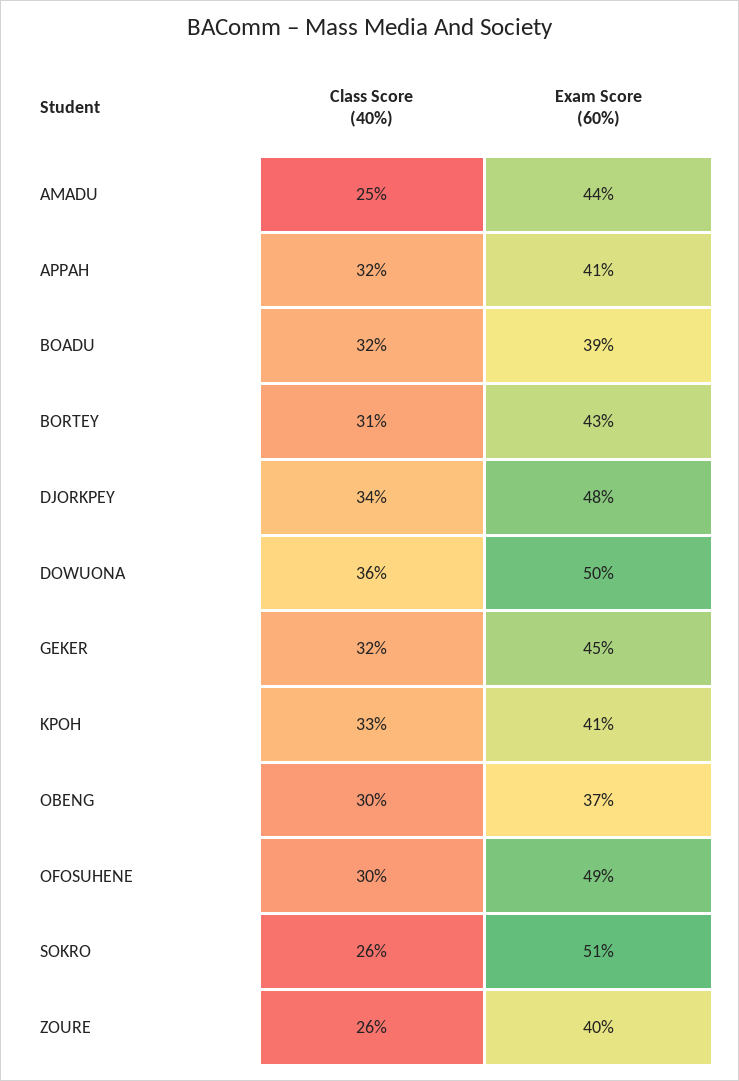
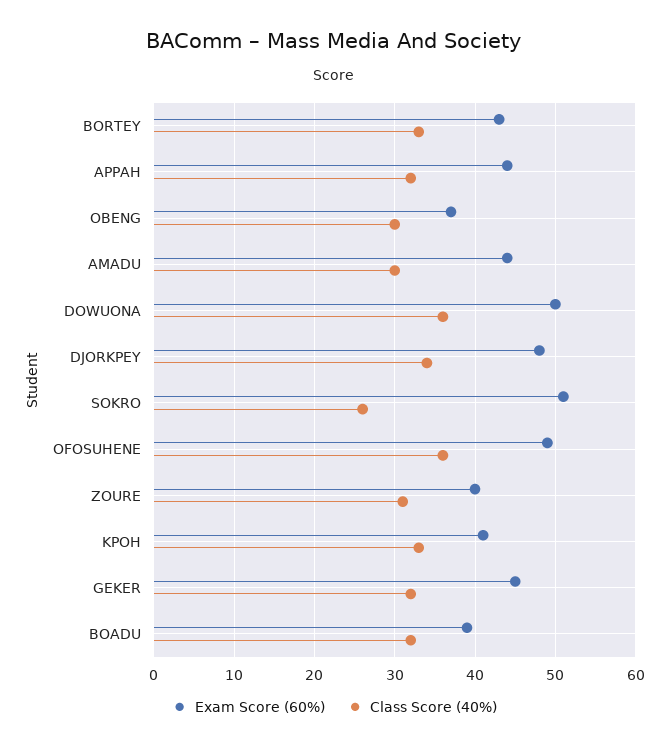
  {
    "Class Score (40%)": {
-     "AMADU": 25,
+     "AMADU": 30,
      "APPAH": 32,
      "BOADU": 32,
-     "BORTEY": 31,
+     "BORTEY": 33,
      "DJORKPEY": 34,
      "DOWUONA": 36,
      "GEKER": 32,
      "KPOH": 33,
      "OBENG": 30,
-     "OFOSUHENE": 30,
+     "OFOSUHENE": 36,
      "SOKRO": 26,
-     "ZOURE": 26
+     "ZOURE": 31
    },
    "Exam Score (60%)": {
      "AMADU": 44,
-     "APPAH": 41,
+     "APPAH": 44,
      "BOADU": 39,
      "BORTEY": 43,
      "DJORKPEY": 48,
      "DOWUONA": 50,
      "GEKER": 45,
      "KPOH": 41,
      "OBENG": 37,
      "OFOSUHENE": 49,
      "SOKRO": 51,
      "ZOURE": 40
    }
  }

